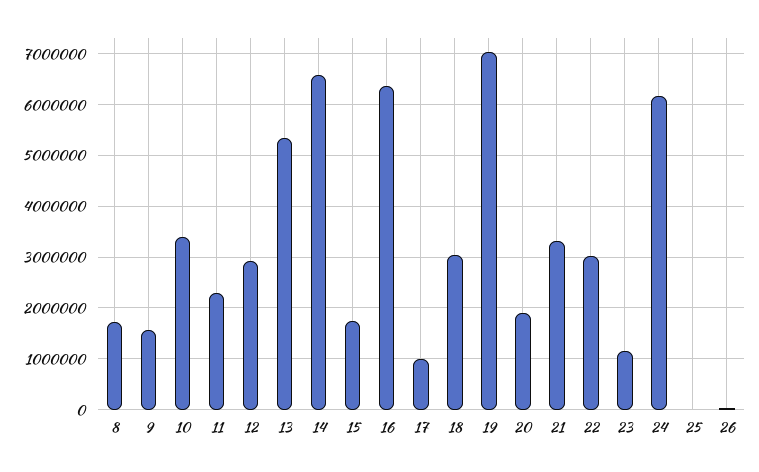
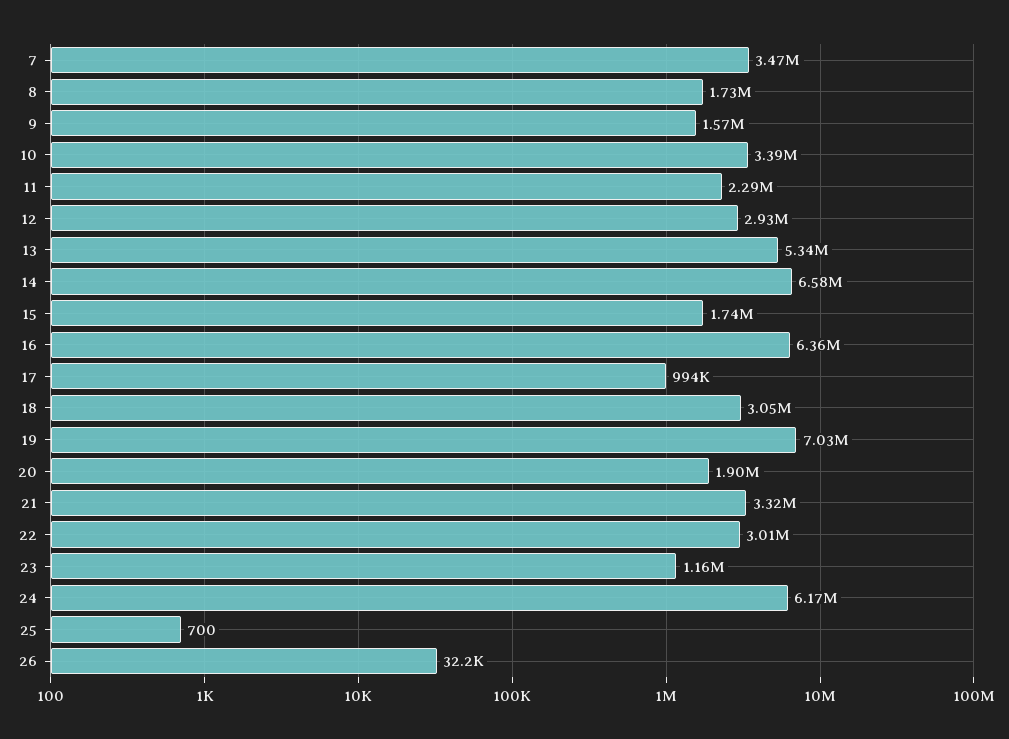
  {
    "8": 1730000,
    "9": 1570000,
    "10": 3390000,
    "11": 2290000,
    "12": 2930000,
    "13": 5340000,
    "14": 6580000,
    "15": 1740000,
    "16": 6360000,
    "17": 994000,
    "18": 3050000,
    "19": 7030000,
    "20": 1900000,
    "21": 3320000,
    "22": 3010000,
    "23": 1160000,
    "24": 6170000,
    "25": 700,
-   "26": 32200
+   "26": 32200,
+   "7": 3470000
  }

